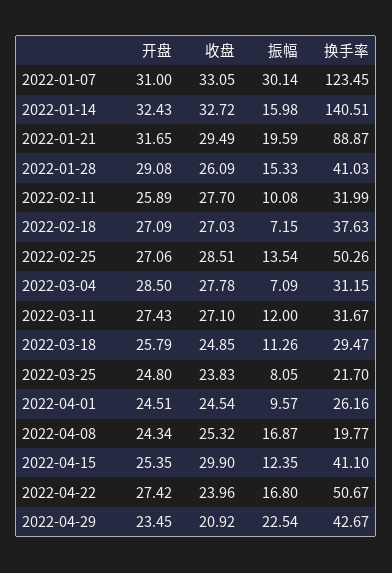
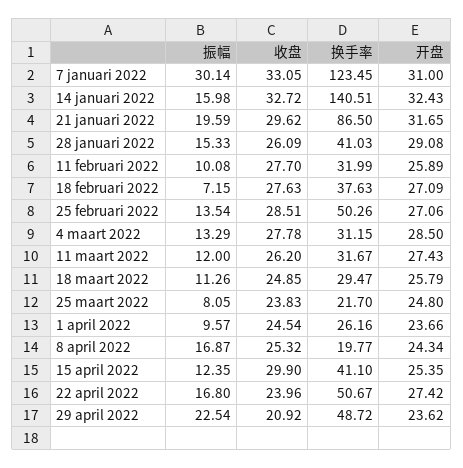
  {
    "开盘": {
      "2022-01-07": 31,
      "2022-01-14": 32.43,
      "2022-01-21": 31.65,
      "2022-01-28": 29.08,
      "2022-02-11": 25.89,
      "2022-02-18": 27.09,
      "2022-02-25": 27.06,
      "2022-03-04": 28.5,
      "2022-03-11": 27.43,
      "2022-03-18": 25.79,
      "2022-03-25": 24.8,
-     "2022-04-01": 24.51,
+     "2022-04-01": 23.66,
      "2022-04-08": 24.34,
      "2022-04-15": 25.35,
      "2022-04-22": 27.42,
-     "2022-04-29": 23.45
+     "2022-04-29": 23.62
    },
    "收盘": {
      "2022-01-07": 33.05,
      "2022-01-14": 32.72,
-     "2022-01-21": 29.49,
+     "2022-01-21": 29.62,
      "2022-01-28": 26.09,
      "2022-02-11": 27.7,
-     "2022-02-18": 27.03,
+     "2022-02-18": 27.63,
      "2022-02-25": 28.51,
      "2022-03-04": 27.78,
-     "2022-03-11": 27.1,
+     "2022-03-11": 26.2,
      "2022-03-18": 24.85,
      "2022-03-25": 23.83,
      "2022-04-01": 24.54,
      "2022-04-08": 25.32,
      "2022-04-15": 29.9,
      "2022-04-22": 23.96,
      "2022-04-29": 20.92
    },
    "振幅": {
      "2022-01-07": 30.14,
      "2022-01-14": 15.98,
      "2022-01-21": 19.59,
      "2022-01-28": 15.33,
      "2022-02-11": 10.08,
      "2022-02-18": 7.15,
      "2022-02-25": 13.54,
-     "2022-03-04": 7.09,
+     "2022-03-04": 13.29,
      "2022-03-11": 12,
      "2022-03-18": 11.26,
      "2022-03-25": 8.05,
      "2022-04-01": 9.57,
      "2022-04-08": 16.87,
      "2022-04-15": 12.35,
      "2022-04-22": 16.8,
      "2022-04-29": 22.54
    },
    "换手率": {
      "2022-01-07": 123.45,
      "2022-01-14": 140.51,
-     "2022-01-21": 88.87,
+     "2022-01-21": 86.5,
      "2022-01-28": 41.03,
      "2022-02-11": 31.99,
      "2022-02-18": 37.63,
      "2022-02-25": 50.26,
      "2022-03-04": 31.15,
      "2022-03-11": 31.67,
      "2022-03-18": 29.47,
      "2022-03-25": 21.7,
      "2022-04-01": 26.16,
      "2022-04-08": 19.77,
      "2022-04-15": 41.1,
      "2022-04-22": 50.67,
-     "2022-04-29": 42.67
+     "2022-04-29": 48.72
    }
  }

